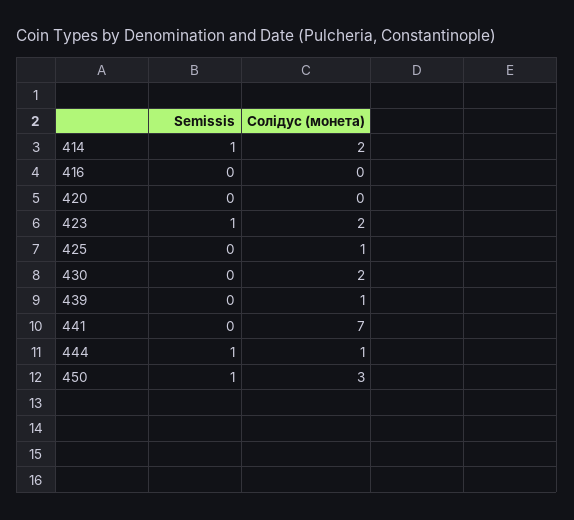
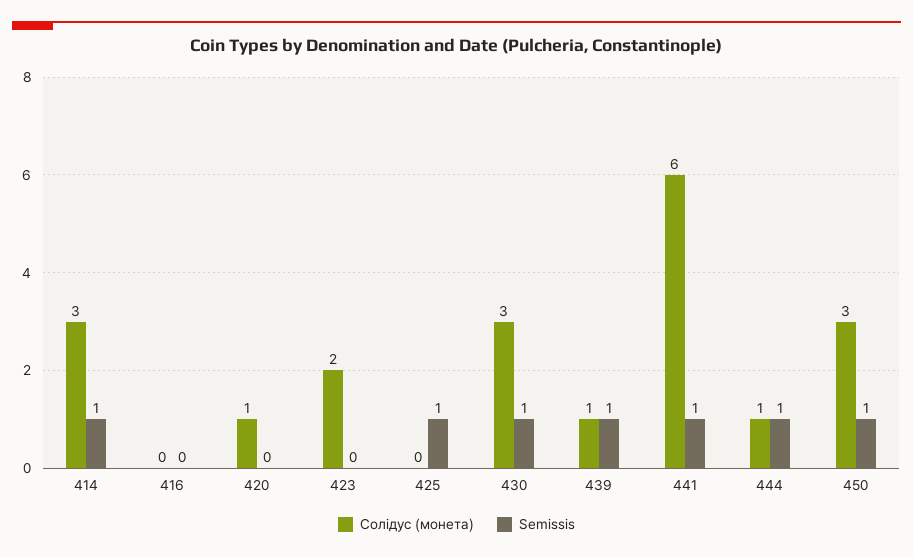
  {
    "Semissis": {
      "414": 1,
      "416": 0,
      "420": 0,
-     "423": 1,
+     "423": 0,
-     "425": 0,
+     "425": 1,
-     "430": 0,
+     "430": 1,
-     "439": 0,
+     "439": 1,
-     "441": 0,
+     "441": 1,
      "444": 1,
      "450": 1
    },
    "Солідус (монета)": {
-     "414": 2,
+     "414": 3,
      "416": 0,
-     "420": 0,
+     "420": 1,
      "423": 2,
-     "425": 1,
+     "425": 0,
-     "430": 2,
+     "430": 3,
      "439": 1,
-     "441": 7,
+     "441": 6,
      "444": 1,
      "450": 3
    }
  }

